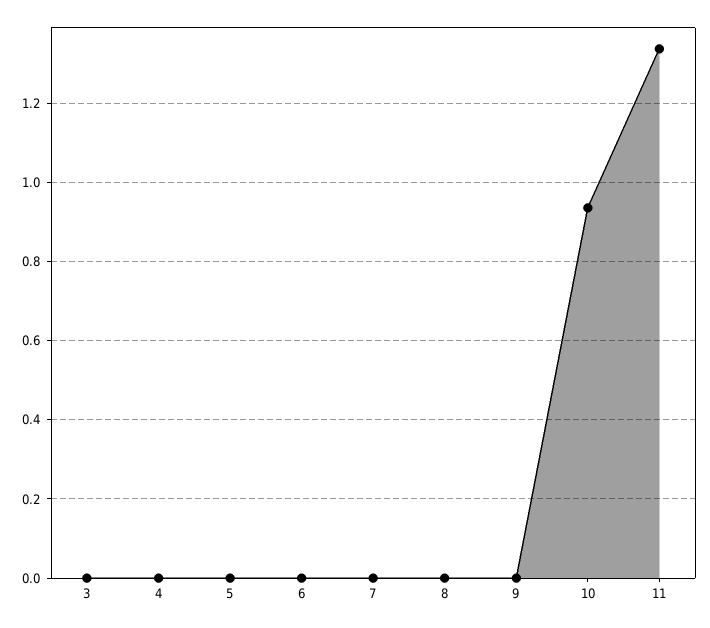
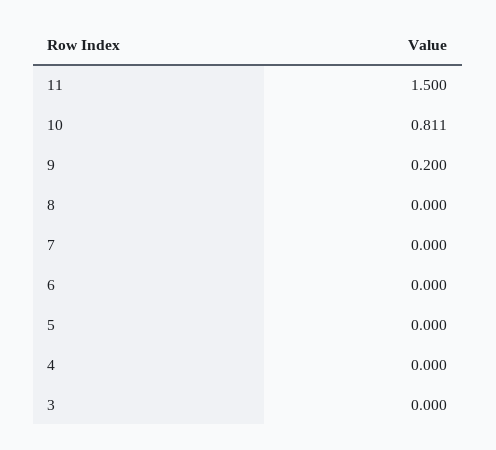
  {
    "3": 0,
    "4": 0,
    "5": 0,
    "6": 0,
    "7": 0,
    "8": 0,
-   "9": 0,
+   "9": 0.2,
-   "10": 0.94,
+   "10": 0.811,
-   "11": 1.34
+   "11": 1.5
  }

